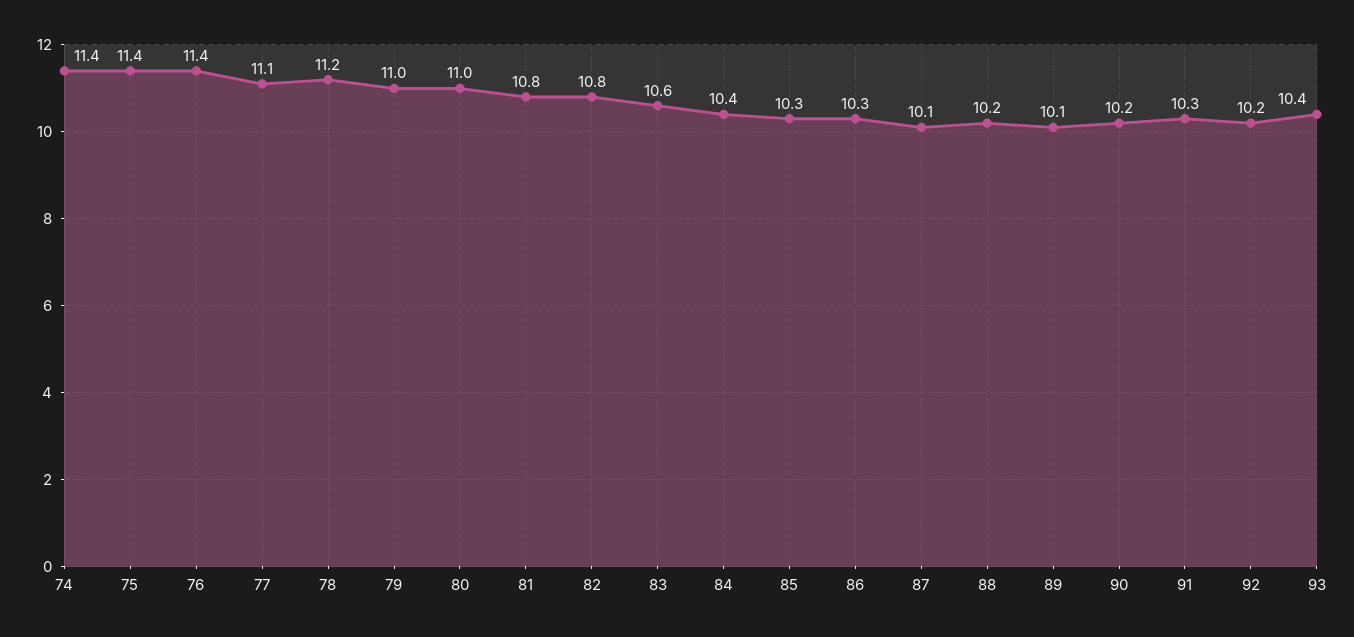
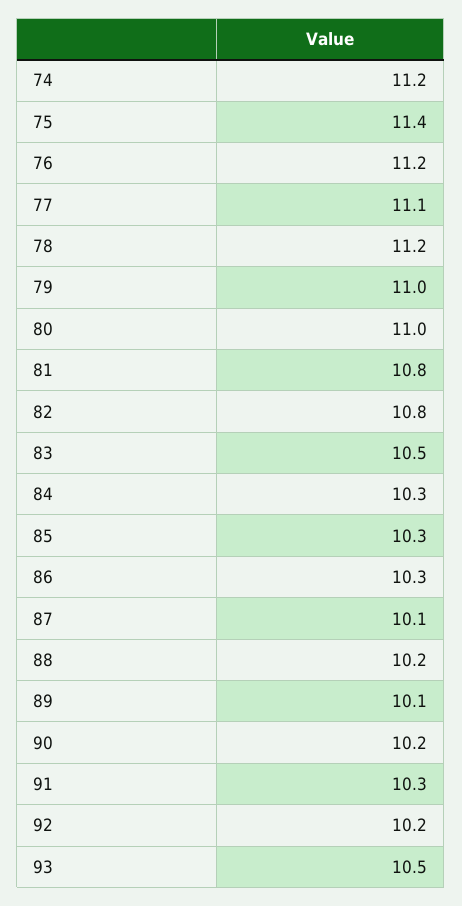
  {
-   "74": 11.4,
+   "74": 11.2,
    "75": 11.4,
-   "76": 11.4,
+   "76": 11.2,
    "77": 11.1,
    "78": 11.2,
    "79": 11,
    "80": 11,
    "81": 10.8,
    "82": 10.8,
-   "83": 10.6,
+   "83": 10.5,
-   "84": 10.4,
+   "84": 10.3,
    "85": 10.3,
    "86": 10.3,
    "87": 10.1,
    "88": 10.2,
    "89": 10.1,
    "90": 10.2,
    "91": 10.3,
    "92": 10.2,
-   "93": 10.4
+   "93": 10.5
  }

